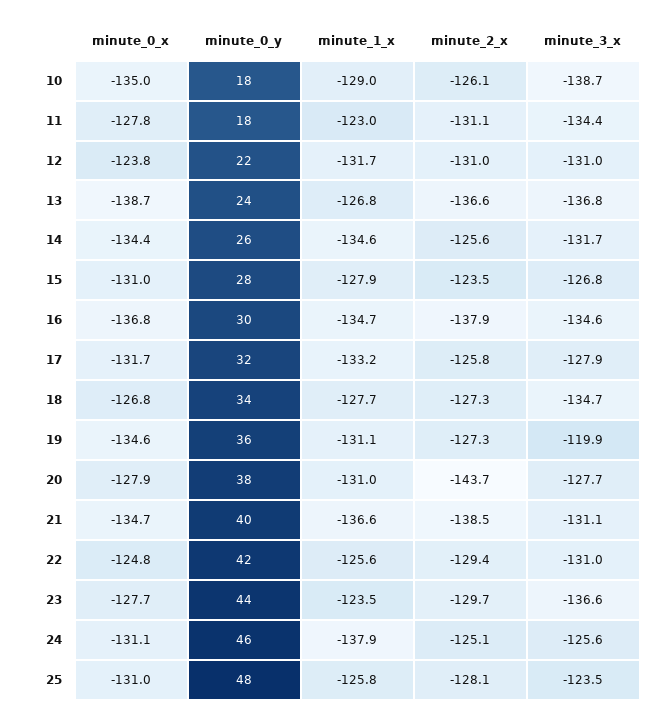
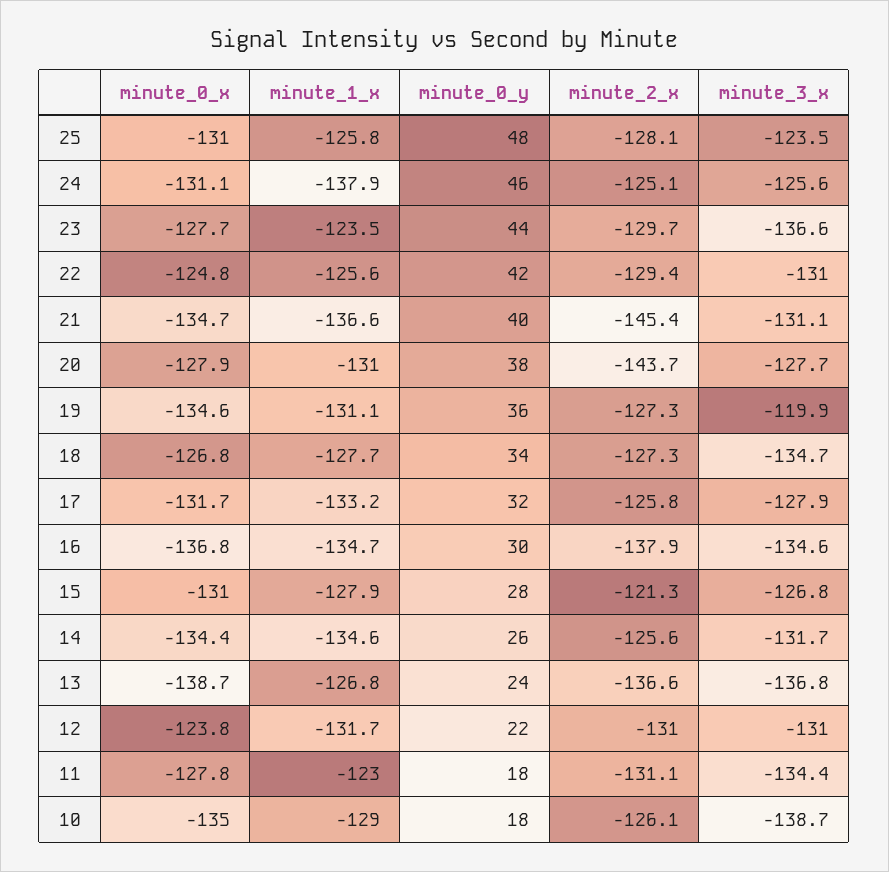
  {
    "minute_0_x": {
      "10": -135,
      "11": -127.8,
      "12": -123.8,
      "13": -138.7,
      "14": -134.4,
      "15": -131,
      "16": -136.8,
      "17": -131.7,
      "18": -126.8,
      "19": -134.6,
      "20": -127.9,
      "21": -134.7,
      "22": -124.8,
      "23": -127.7,
      "24": -131.1,
      "25": -131
    },
    "minute_0_y": {
      "10": 18,
      "11": 18,
      "12": 22,
      "13": 24,
      "14": 26,
      "15": 28,
      "16": 30,
      "17": 32,
      "18": 34,
      "19": 36,
      "20": 38,
      "21": 40,
      "22": 42,
      "23": 44,
      "24": 46,
      "25": 48
    },
    "minute_1_x": {
      "10": -129,
      "11": -123,
      "12": -131.7,
      "13": -126.8,
      "14": -134.6,
      "15": -127.9,
      "16": -134.7,
      "17": -133.2,
      "18": -127.7,
      "19": -131.1,
      "20": -131,
      "21": -136.6,
      "22": -125.6,
      "23": -123.5,
      "24": -137.9,
      "25": -125.8
    },
    "minute_2_x": {
      "10": -126.1,
      "11": -131.1,
      "12": -131,
      "13": -136.6,
      "14": -125.6,
-     "15": -123.5,
+     "15": -121.3,
      "16": -137.9,
      "17": -125.8,
      "18": -127.3,
      "19": -127.3,
      "20": -143.7,
-     "21": -138.5,
+     "21": -145.4,
      "22": -129.4,
      "23": -129.7,
      "24": -125.1,
      "25": -128.1
    },
    "minute_3_x": {
      "10": -138.7,
      "11": -134.4,
      "12": -131,
      "13": -136.8,
      "14": -131.7,
      "15": -126.8,
      "16": -134.6,
      "17": -127.9,
      "18": -134.7,
      "19": -119.9,
      "20": -127.7,
      "21": -131.1,
      "22": -131,
      "23": -136.6,
      "24": -125.6,
      "25": -123.5
    }
  }

